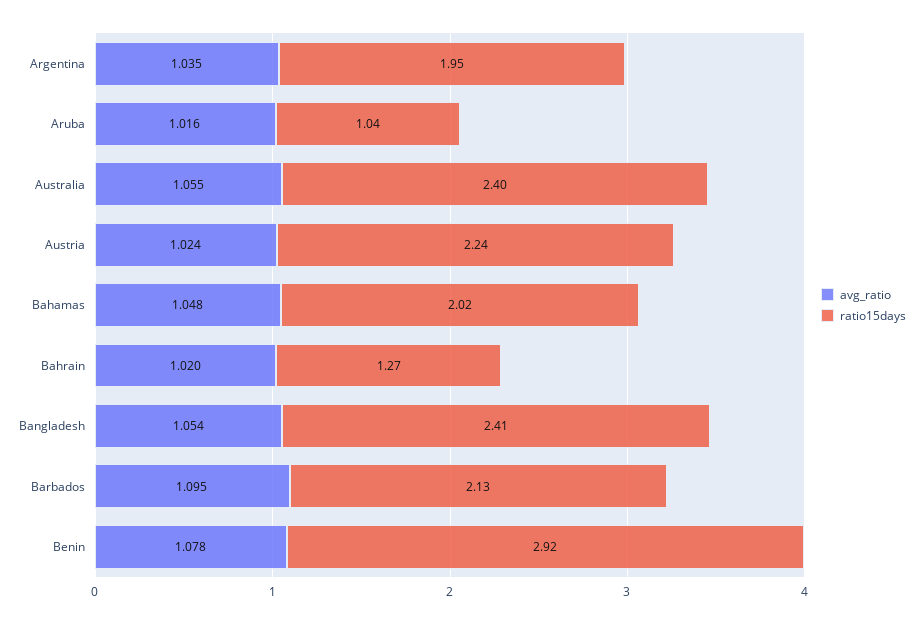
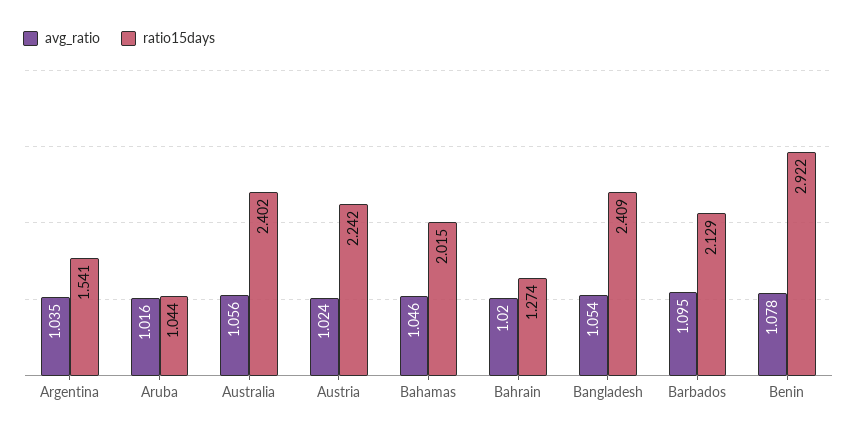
  {
    "avg_ratio": {
      "Argentina": 1.035,
      "Aruba": 1.016,
-     "Australia": 1.055,
+     "Australia": 1.056,
      "Austria": 1.024,
-     "Bahamas": 1.048,
+     "Bahamas": 1.046,
      "Bahrain": 1.02,
      "Bangladesh": 1.054,
      "Barbados": 1.095,
      "Benin": 1.078
    },
    "ratio15days": {
-     "Argentina": 1.95,
+     "Argentina": 1.541,
      "Aruba": 1.044,
      "Australia": 2.402,
      "Austria": 2.242,
      "Bahamas": 2.015,
      "Bahrain": 1.274,
      "Bangladesh": 2.409,
      "Barbados": 2.129,
      "Benin": 2.922
    }
  }

